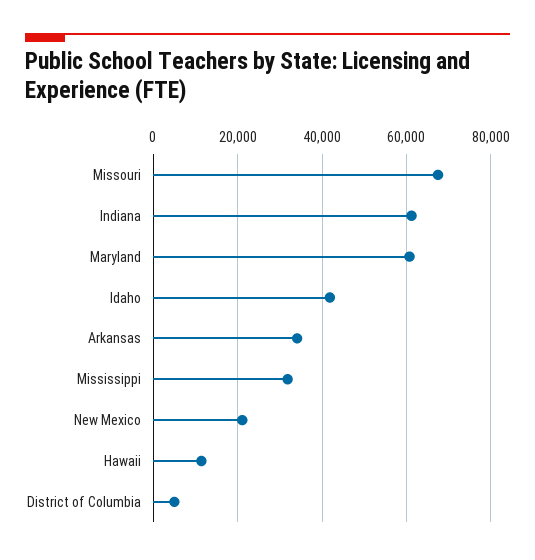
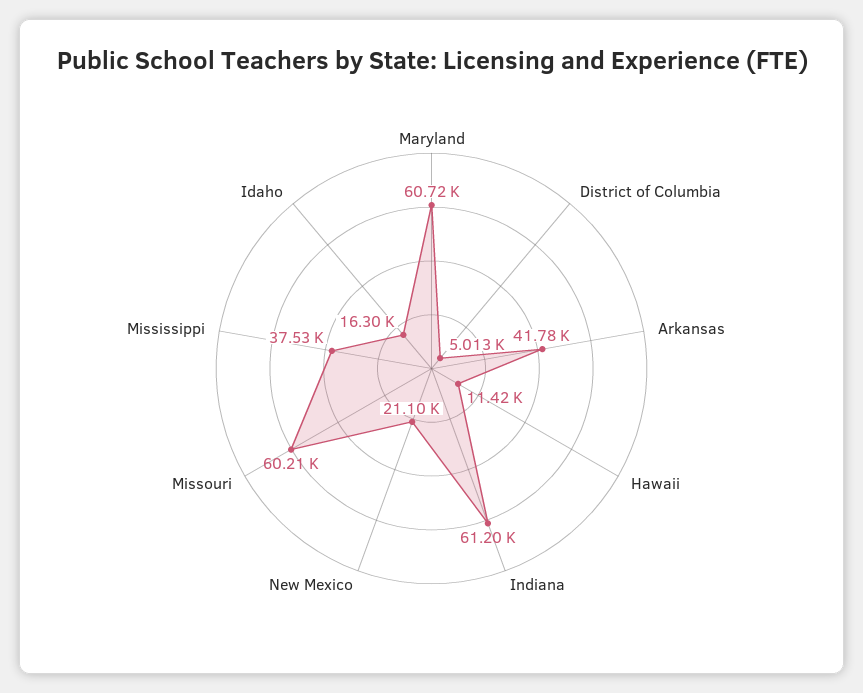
  {
-   "Missouri": 68000,
+   "Missouri": 60210,
    "Indiana": 61200,
    "Maryland": 60720,
-   "Idaho": 42000,
+   "Idaho": 16300,
-   "Arkansas": 34000,
+   "Arkansas": 41780,
-   "Mississippi": 32000,
+   "Mississippi": 37530,
    "New Mexico": 21100,
    "Hawaii": 11420,
    "District of Columbia": 5013
  }

